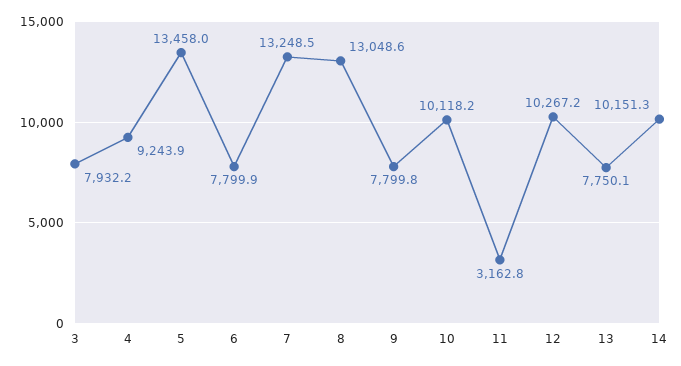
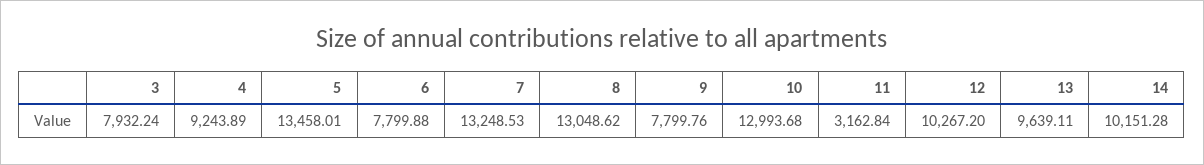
  {
    "3": 7932.24,
    "4": 9243.89,
    "5": 13458.01,
    "6": 7799.88,
    "7": 13248.53,
    "8": 13048.62,
    "9": 7799.76,
-   "10": 10118.2,
+   "10": 12993.68,
    "11": 3162.84,
    "12": 10267.2,
-   "13": 7750.1,
+   "13": 9639.11,
    "14": 10151.28
  }

